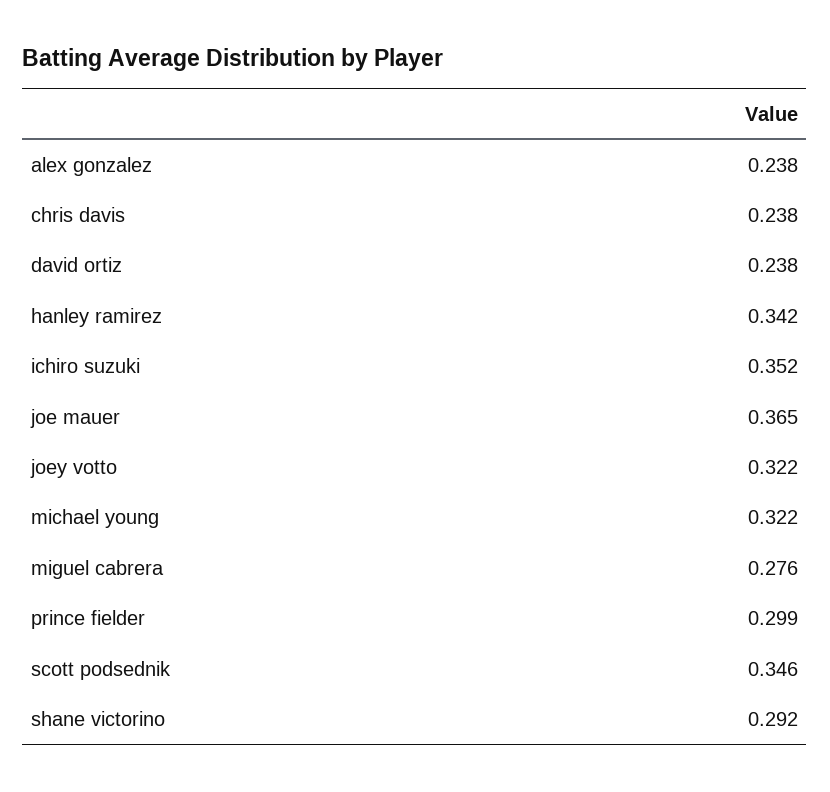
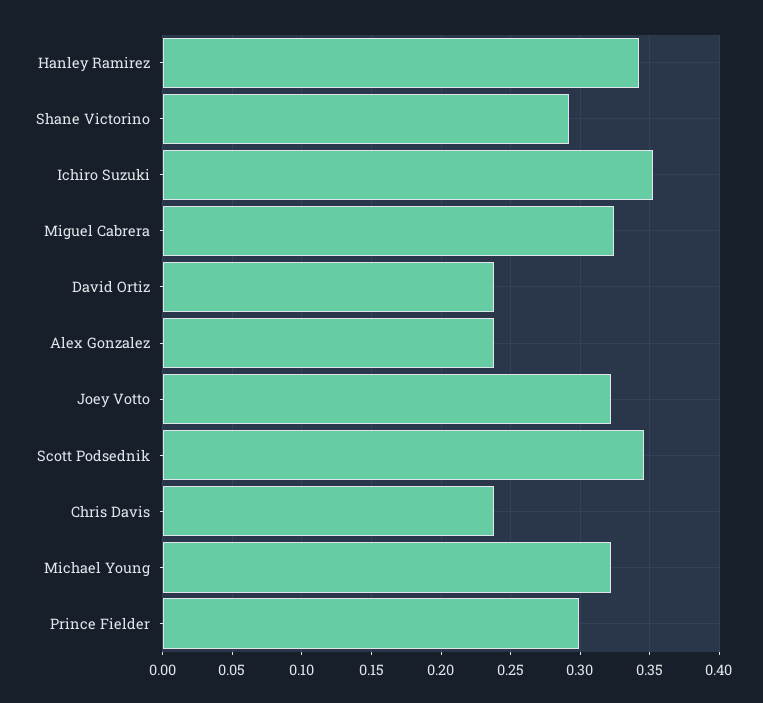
  {
    "alex gonzalez": 0.238,
    "chris davis": 0.238,
    "david ortiz": 0.238,
    "hanley ramirez": 0.342,
    "ichiro suzuki": 0.352,
-   "joe mauer": 0.365,
    "joey votto": 0.322,
    "michael young": 0.322,
-   "miguel cabrera": 0.276,
+   "miguel cabrera": 0.325,
    "prince fielder": 0.299,
    "scott podsednik": 0.346,
    "shane victorino": 0.292
  }

